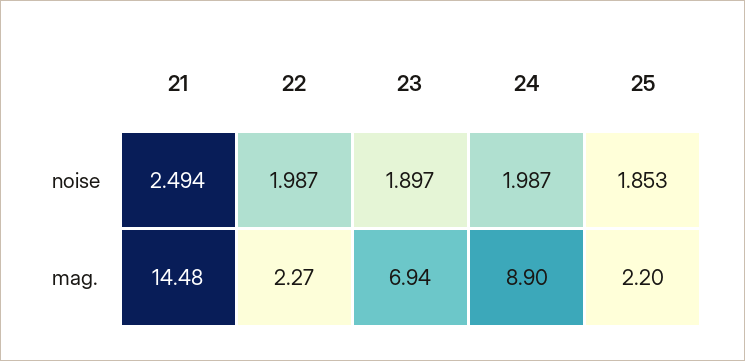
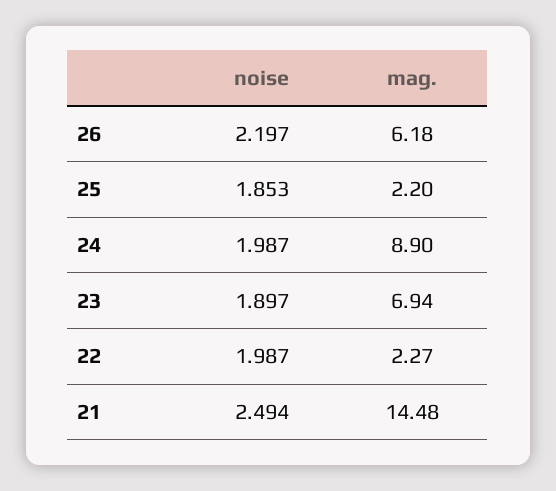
  {
    "21": {
      "noise": 2.494,
      "mag.": 14.48
    },
    "22": {
      "noise": 1.987,
      "mag.": 2.27
    },
    "23": {
      "noise": 1.897,
      "mag.": 6.94
    },
    "24": {
      "noise": 1.987,
      "mag.": 8.9
    },
    "25": {
      "noise": 1.853,
      "mag.": 2.2
-   }
+   },
+   "26": {
+     "noise": 2.197,
+     "mag.": 6.18
+   }
  }

